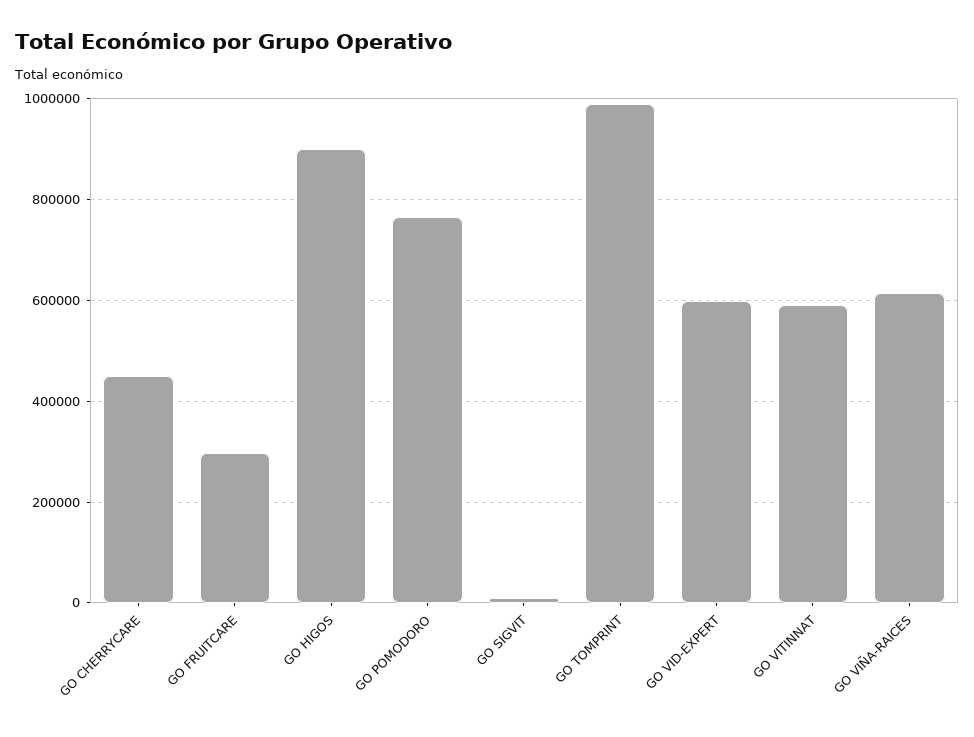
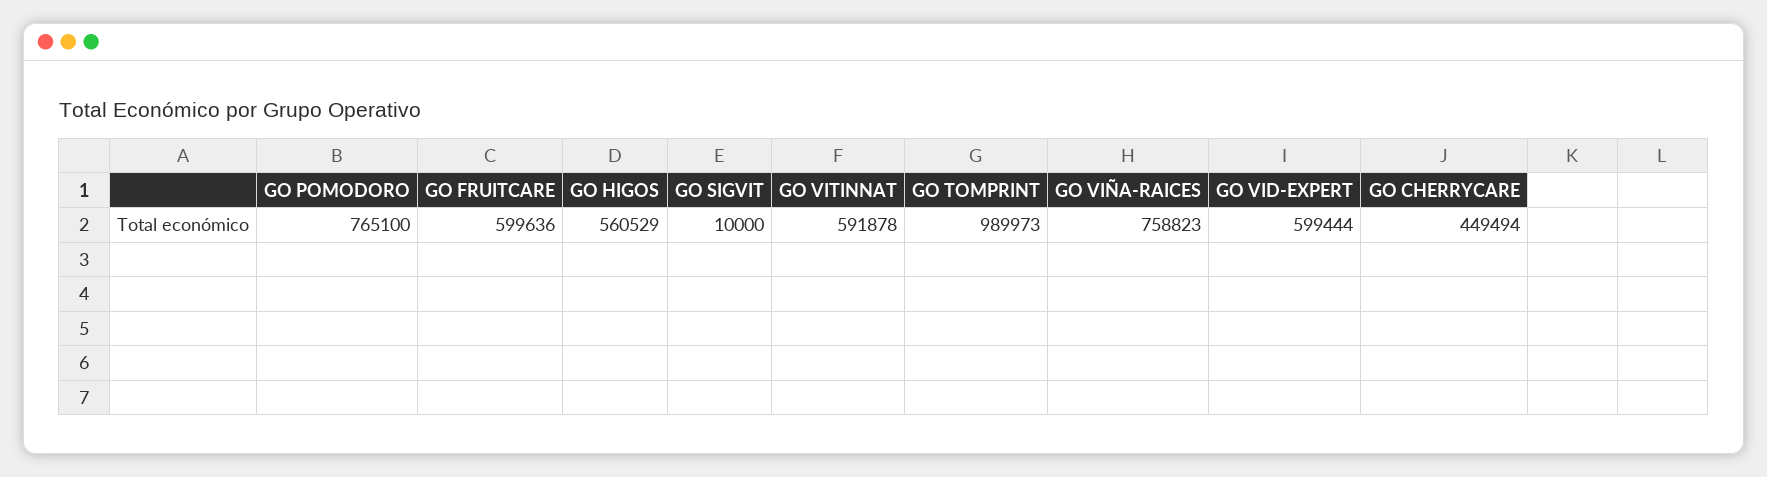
  {
    "GO CHERRYCARE": 449494,
-   "GO FRUITCARE": 300000,
+   "GO FRUITCARE": 599636,
-   "GO HIGOS": 900000,
+   "GO HIGOS": 560529,
    "GO POMODORO": 765100,
    "GO SIGVIT": 10000,
    "GO TOMPRINT": 989973,
    "GO VID-EXPERT": 599444,
    "GO VITINNAT": 591878,
-   "GO VIÑA-RAICES": 620000
+   "GO VIÑA-RAICES": 758823
  }

